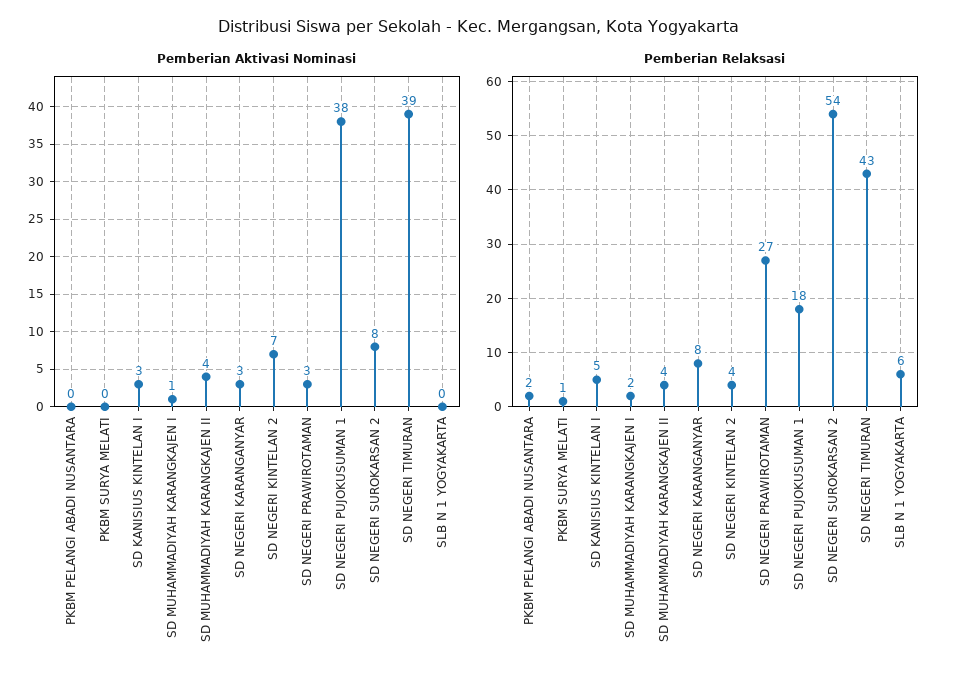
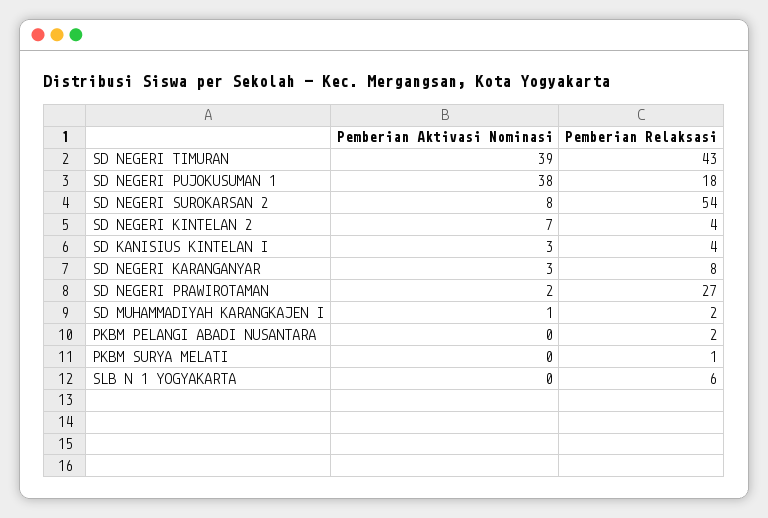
  {
    "Pemberian Aktivasi Nominasi": {
      "PKBM PELANGI ABADI NUSANTARA": 0,
      "PKBM SURYA MELATI": 0,
      "SD KANISIUS KINTELAN I": 3,
      "SD MUHAMMADIYAH KARANGKAJEN I": 1,
-     "SD MUHAMMADIYAH KARANGKAJEN II": 4,
      "SD NEGERI KARANGANYAR": 3,
      "SD NEGERI KINTELAN 2": 7,
-     "SD NEGERI PRAWIROTAMAN": 3,
+     "SD NEGERI PRAWIROTAMAN": 2,
      "SD NEGERI PUJOKUSUMAN 1": 38,
      "SD NEGERI SUROKARSAN 2": 8,
      "SD NEGERI TIMURAN": 39,
      "SLB N 1 YOGYAKARTA": 0
    },
    "Pemberian Relaksasi": {
      "PKBM PELANGI ABADI NUSANTARA": 2,
      "PKBM SURYA MELATI": 1,
-     "SD KANISIUS KINTELAN I": 5,
+     "SD KANISIUS KINTELAN I": 4,
      "SD MUHAMMADIYAH KARANGKAJEN I": 2,
-     "SD MUHAMMADIYAH KARANGKAJEN II": 4,
      "SD NEGERI KARANGANYAR": 8,
      "SD NEGERI KINTELAN 2": 4,
      "SD NEGERI PRAWIROTAMAN": 27,
      "SD NEGERI PUJOKUSUMAN 1": 18,
      "SD NEGERI SUROKARSAN 2": 54,
      "SD NEGERI TIMURAN": 43,
      "SLB N 1 YOGYAKARTA": 6
    }
  }

